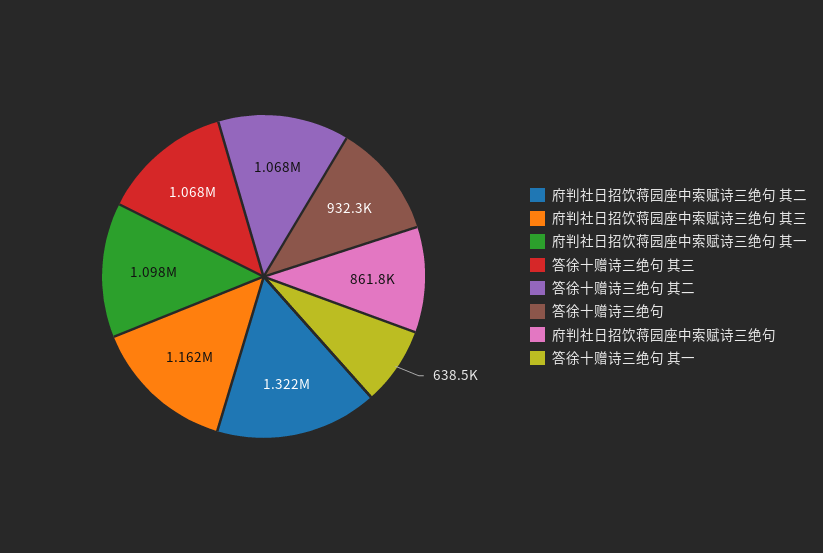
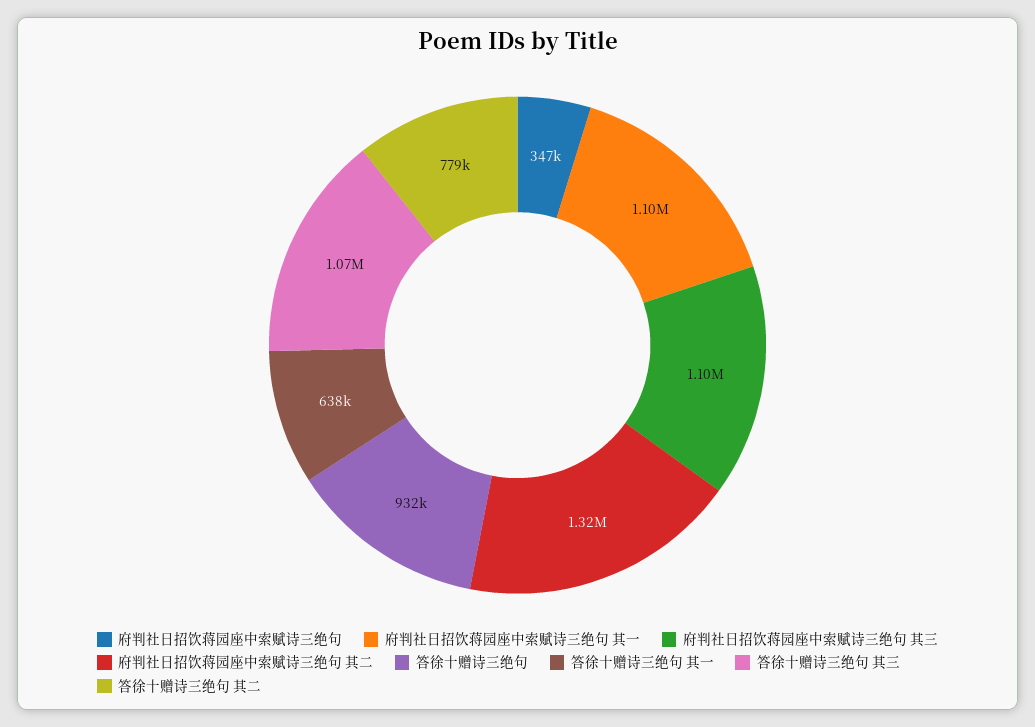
  {
    "府判社日招饮蒋园座中索赋诗三绝句 其二": 1322000,
-   "府判社日招饮蒋园座中索赋诗三绝句 其三": 1162000,
+   "府判社日招饮蒋园座中索赋诗三绝句 其三": 1100000,
    "府判社日招饮蒋园座中索赋诗三绝句 其一": 1098000,
    "答徐十赠诗三绝句 其三": 1068000,
-   "答徐十赠诗三绝句 其二": 1068000,
+   "答徐十赠诗三绝句 其二": 779000,
    "答徐十赠诗三绝句": 932300,
-   "府判社日招饮蒋园座中索赋诗三绝句": 861800,
+   "府判社日招饮蒋园座中索赋诗三绝句": 347000,
    "答徐十赠诗三绝句 其一": 638500
  }

